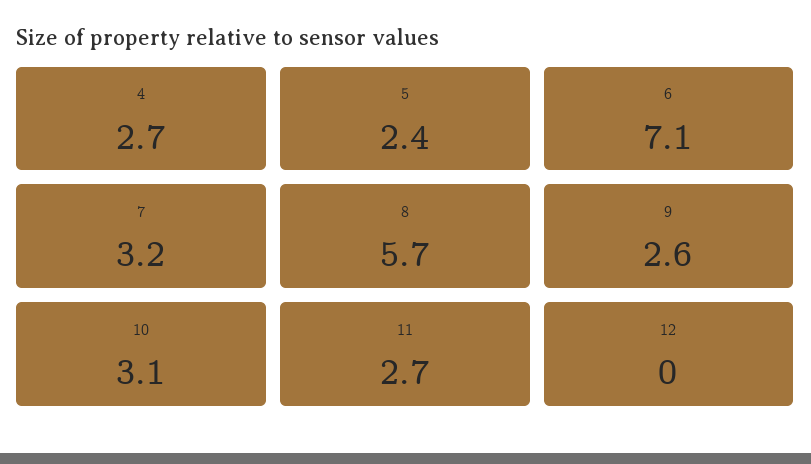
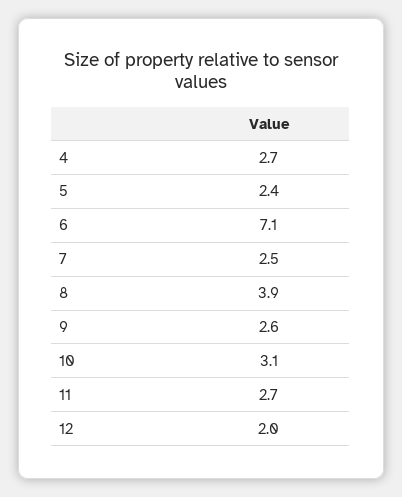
  {
    "4": 2.7,
    "5": 2.4,
    "6": 7.1,
-   "7": 3.2,
+   "7": 2.5,
-   "8": 5.7,
+   "8": 3.9,
    "9": 2.6,
    "10": 3.1,
    "11": 2.7,
-   "12": 0
+   "12": 2
  }

